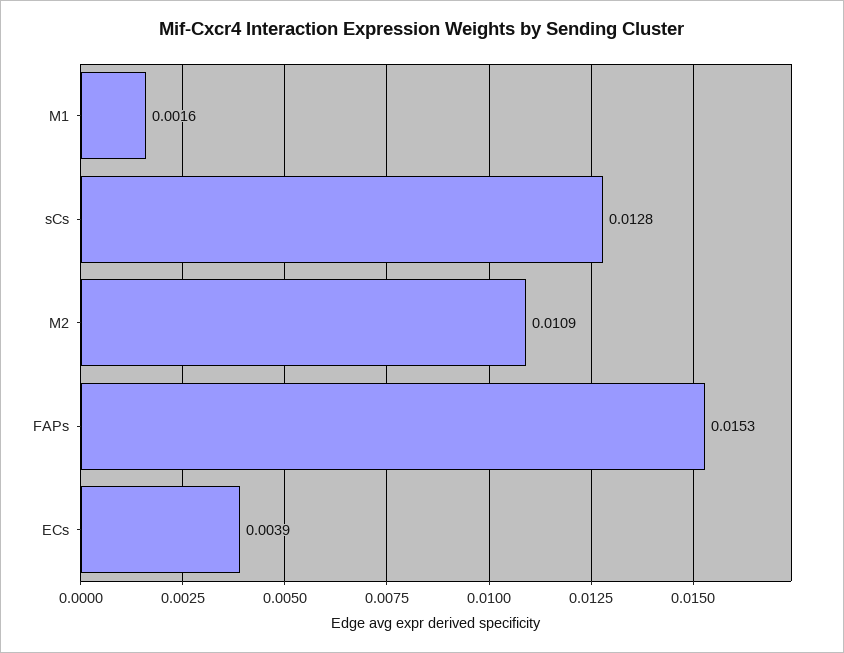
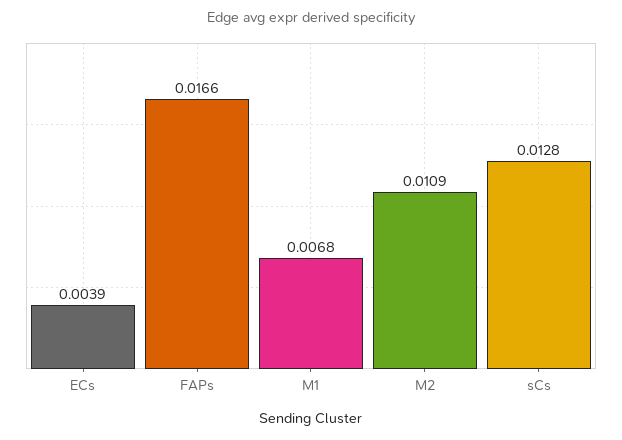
  {
-   "M1": 0.0016,
+   "M1": 0.0068,
    "sCs": 0.0128,
    "M2": 0.0109,
-   "FAPs": 0.0153,
+   "FAPs": 0.0166,
    "ECs": 0.0039
  }

